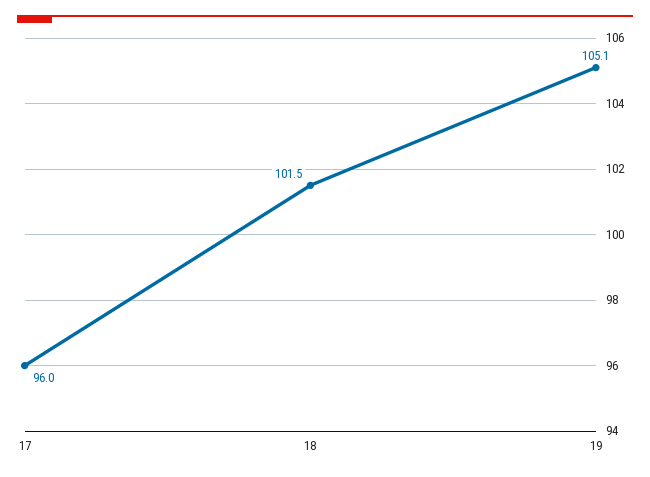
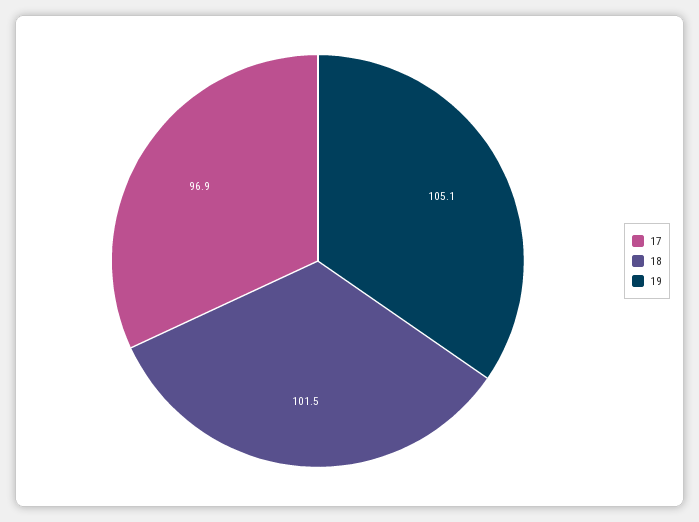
  {
-   "17": 96,
+   "17": 96.9,
    "18": 101.5,
    "19": 105.1
  }

